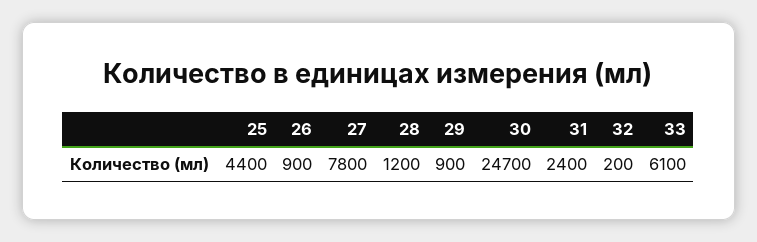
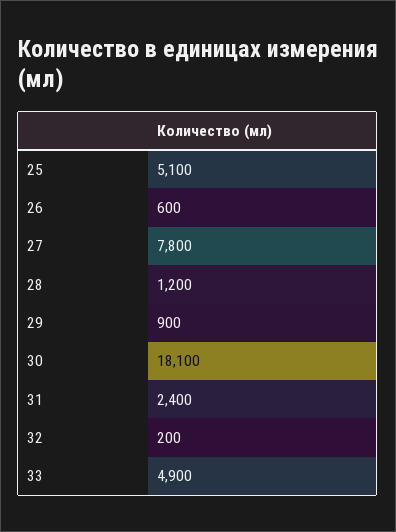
  {
-   "25": 4400,
+   "25": 5100,
-   "26": 900,
+   "26": 600,
    "27": 7800,
    "28": 1200,
    "29": 900,
-   "30": 24700,
+   "30": 18100,
    "31": 2400,
    "32": 200,
-   "33": 6100
+   "33": 4900
  }

